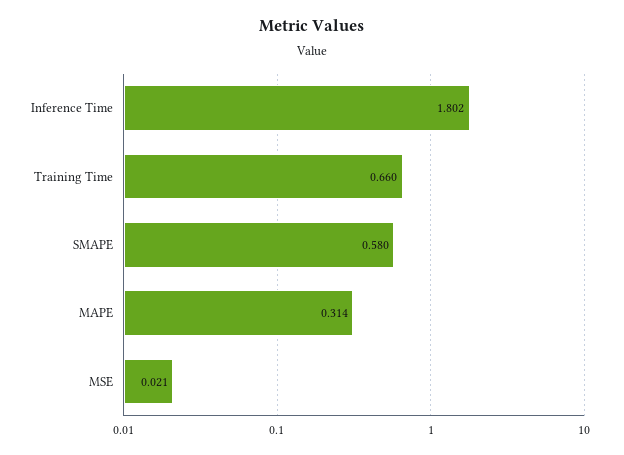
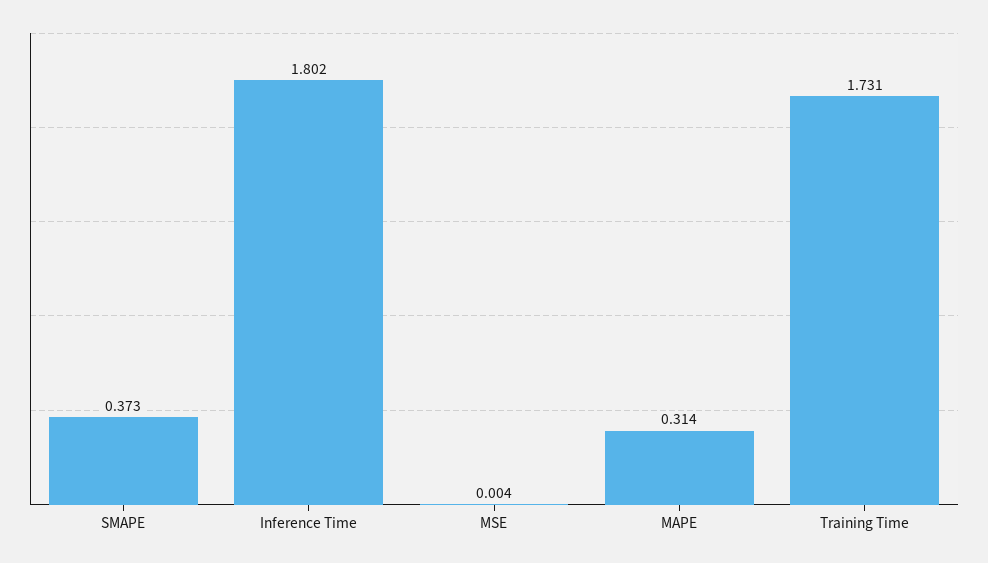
  {
    "Inference Time": 1.802,
-   "Training Time": 0.66,
+   "Training Time": 1.731,
-   "SMAPE": 0.58,
+   "SMAPE": 0.373,
    "MAPE": 0.314,
-   "MSE": 0.021
+   "MSE": 0.004
  }

